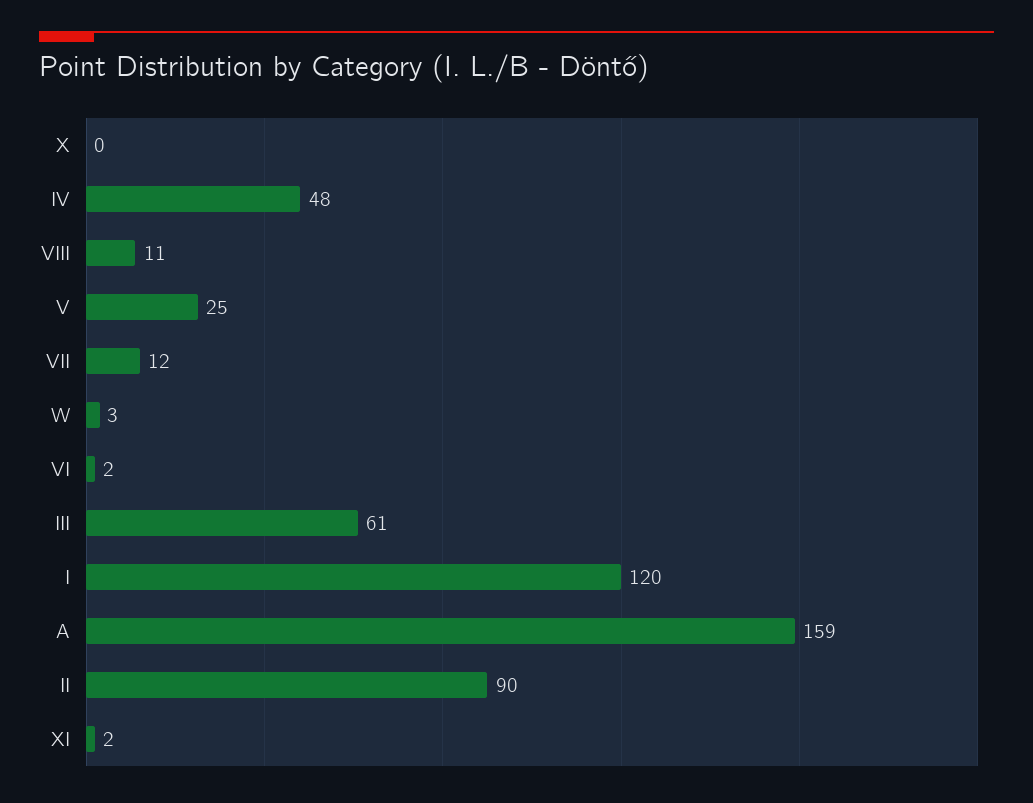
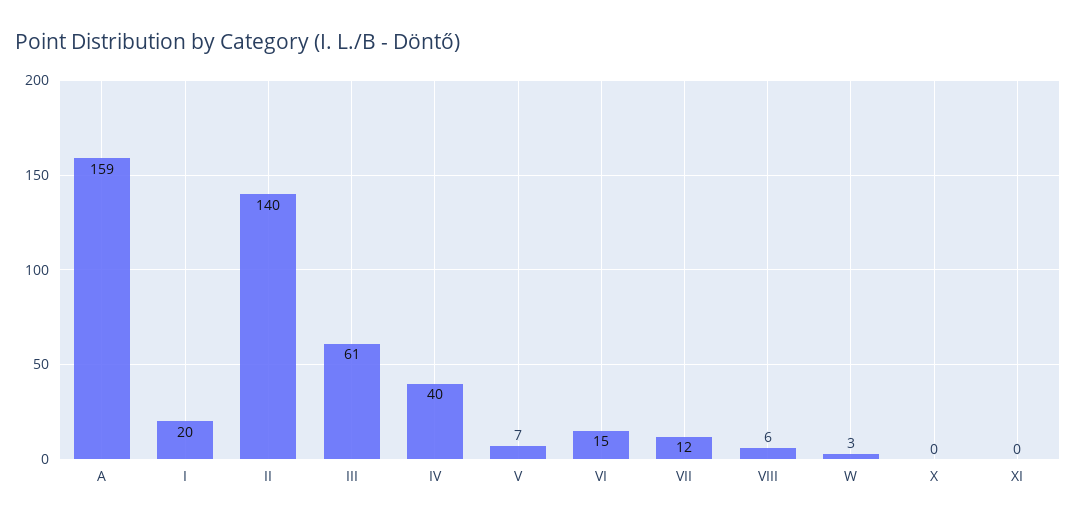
  {
    "X": 0,
-   "IV": 48,
+   "IV": 40,
-   "VIII": 11,
+   "VIII": 6,
-   "V": 25,
+   "V": 7,
    "VII": 12,
    "W": 3,
-   "VI": 2,
+   "VI": 15,
    "III": 61,
-   "I": 120,
+   "I": 20,
    "A": 159,
-   "II": 90,
+   "II": 140,
-   "XI": 2
+   "XI": 0
  }

